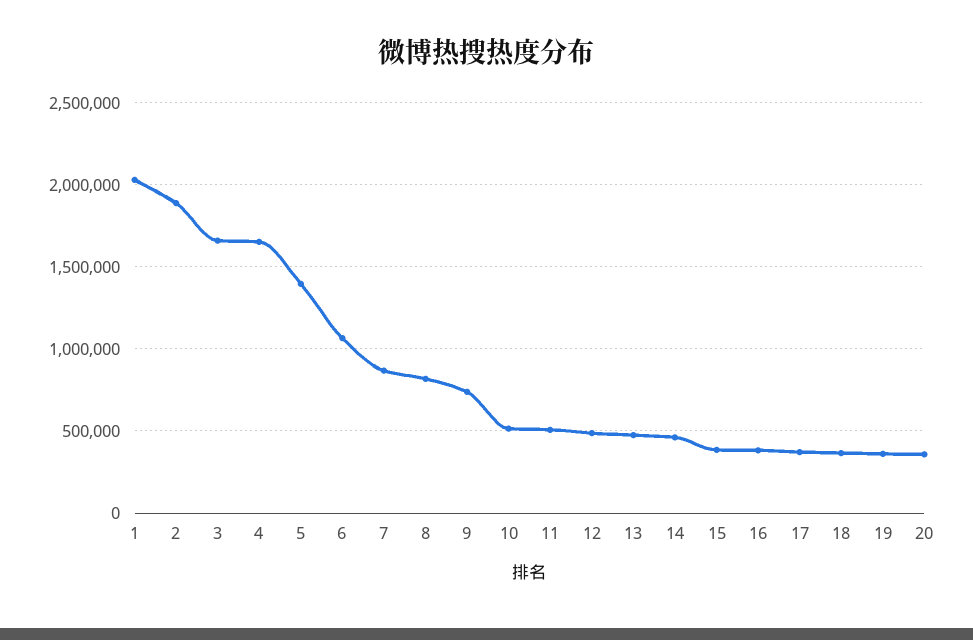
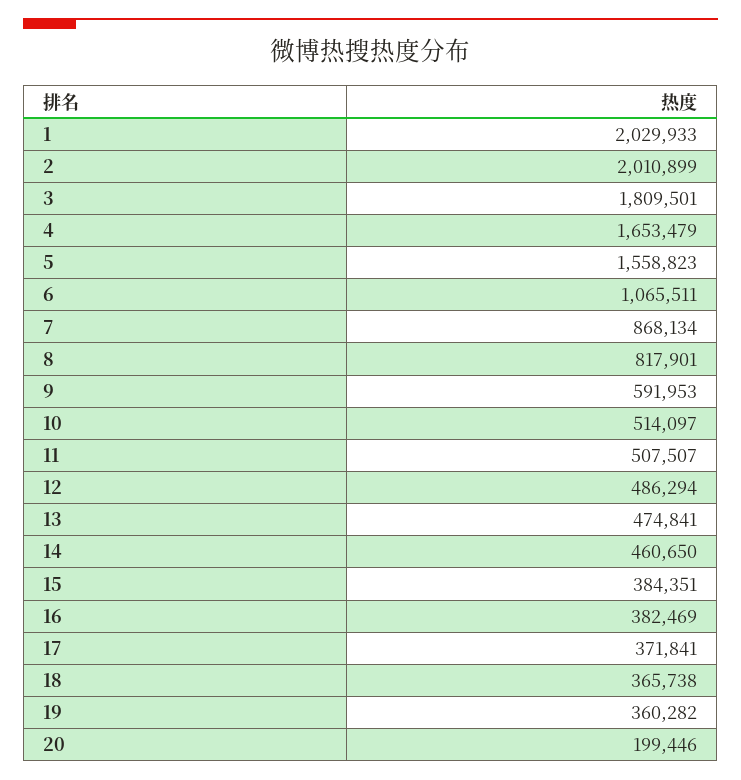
  {
    "1": 2029933,
-   "2": 1900000,
+   "2": 2010899,
-   "3": 1650000,
+   "3": 1809501,
    "4": 1653479,
-   "5": 1400000,
+   "5": 1558823,
    "6": 1065511,
    "7": 868134,
    "8": 817901,
-   "9": 750000,
+   "9": 591953,
    "10": 514097,
    "11": 507507,
    "12": 486294,
    "13": 474841,
    "14": 460650,
    "15": 384351,
    "16": 382469,
    "17": 371841,
    "18": 365738,
    "19": 360282,
-   "20": 350000
+   "20": 199446
  }

